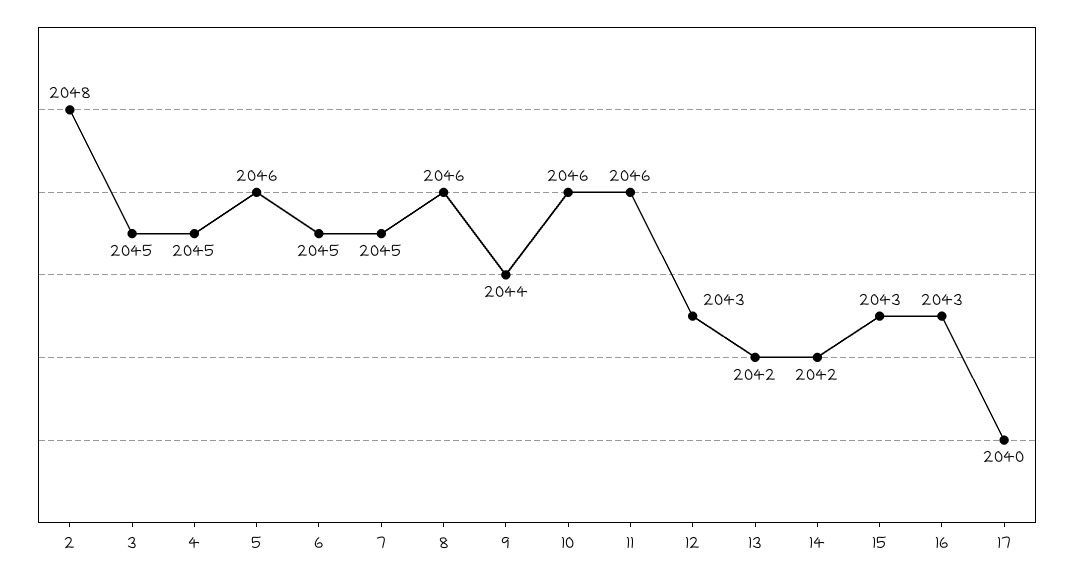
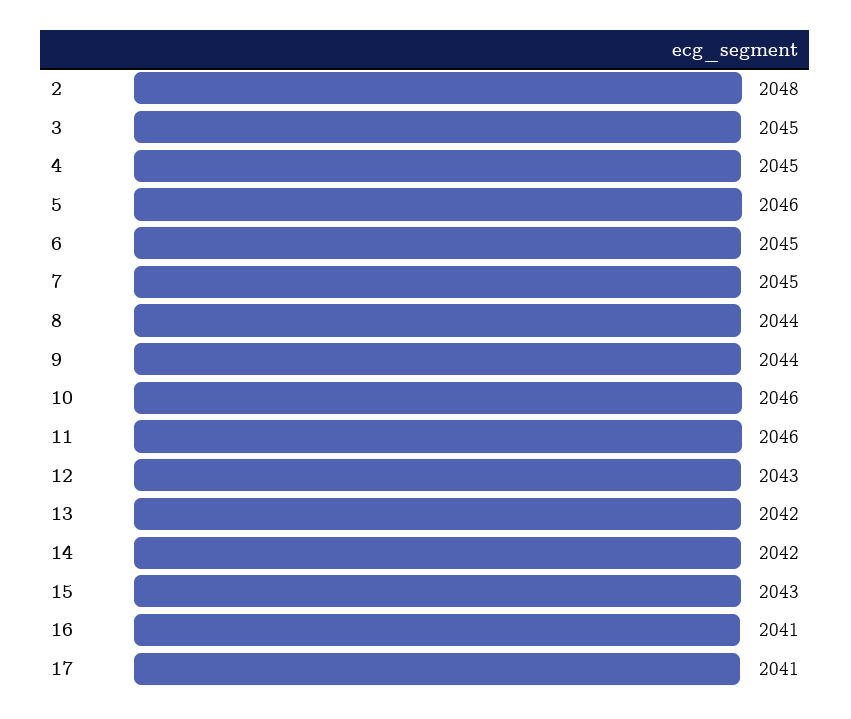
  {
    "2": 2048,
    "3": 2045,
    "4": 2045,
    "5": 2046,
    "6": 2045,
    "7": 2045,
-   "8": 2046,
+   "8": 2044,
    "9": 2044,
    "10": 2046,
    "11": 2046,
    "12": 2043,
    "13": 2042,
    "14": 2042,
    "15": 2043,
-   "16": 2043,
+   "16": 2041,
-   "17": 2040
+   "17": 2041
  }

